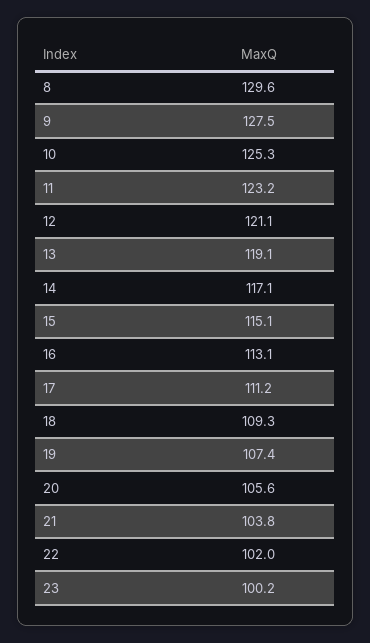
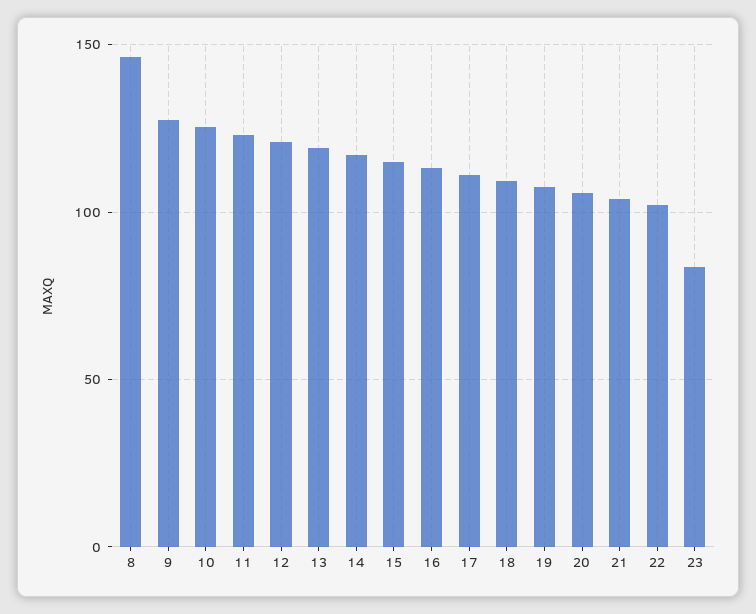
  {
-   "8": 129.6,
+   "8": 145,
    "9": 127.5,
    "10": 125.3,
    "11": 123.2,
    "12": 121.1,
    "13": 119.1,
    "14": 117.1,
    "15": 115.1,
    "16": 113.1,
    "17": 111.2,
    "18": 109.3,
    "19": 107.4,
    "20": 105.6,
    "21": 103.8,
    "22": 102,
-   "23": 100.2
+   "23": 85
  }

